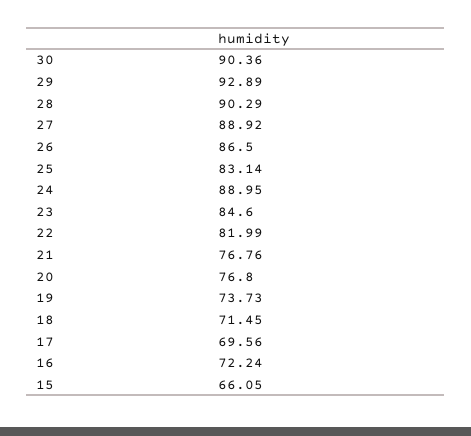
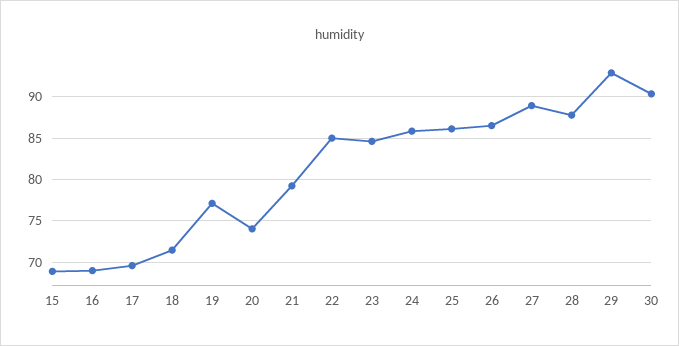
  {
    "30": 90.36,
    "29": 92.89,
-   "28": 90.29,
+   "28": 88,
    "27": 88.92,
    "26": 86.5,
-   "25": 83.14,
+   "25": 86,
-   "24": 88.95,
+   "24": 86,
    "23": 84.6,
-   "22": 81.99,
+   "22": 85,
-   "21": 76.76,
+   "21": 79,
-   "20": 76.8,
+   "20": 74,
-   "19": 73.73,
+   "19": 77,
    "18": 71.45,
    "17": 69.56,
-   "16": 72.24,
+   "16": 69,
-   "15": 66.05
+   "15": 69
  }

